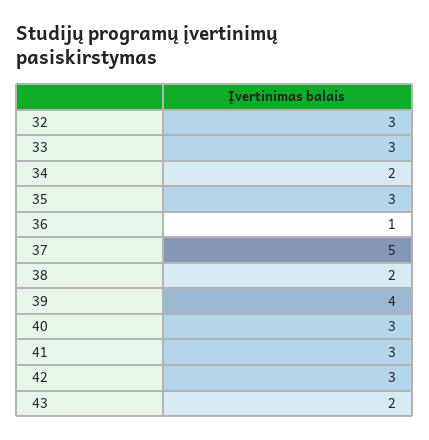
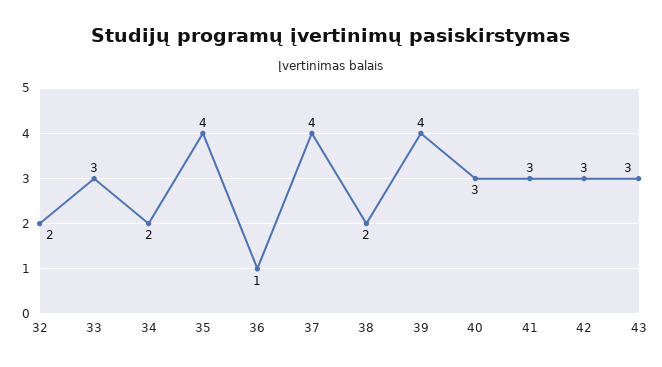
  {
-   "32": 3,
+   "32": 2,
    "33": 3,
    "34": 2,
-   "35": 3,
+   "35": 4,
    "36": 1,
-   "37": 5,
+   "37": 4,
    "38": 2,
    "39": 4,
    "40": 3,
    "41": 3,
    "42": 3,
-   "43": 2
+   "43": 3
  }

